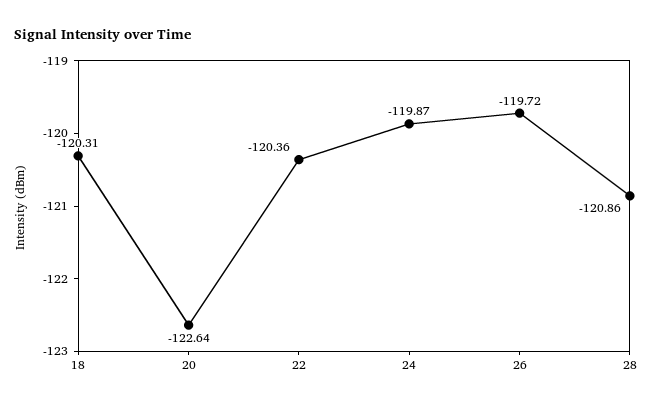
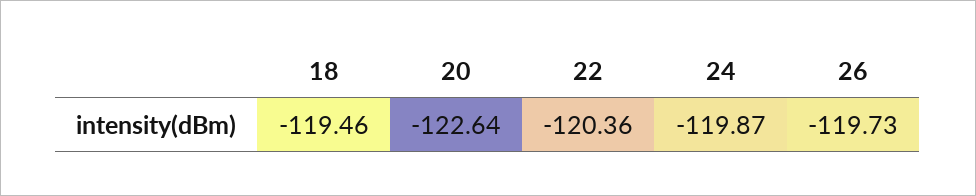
  {
-   "18": -120.31,
+   "18": -119.46,
    "20": -122.64,
    "22": -120.36,
    "24": -119.87,
-   "26": -119.72,
+   "26": -119.73
-   "28": -120.86
  }

